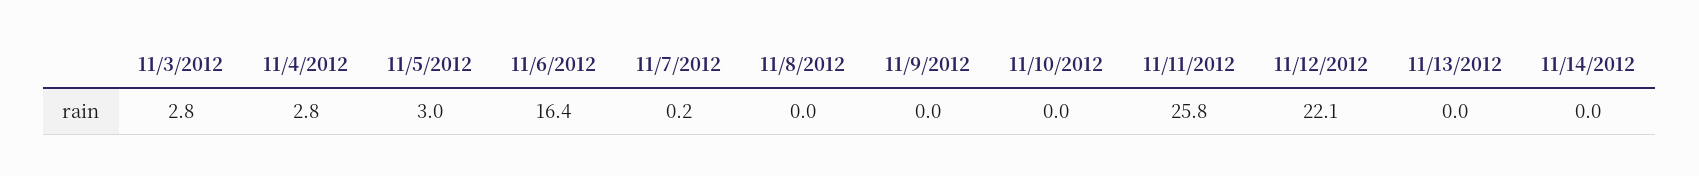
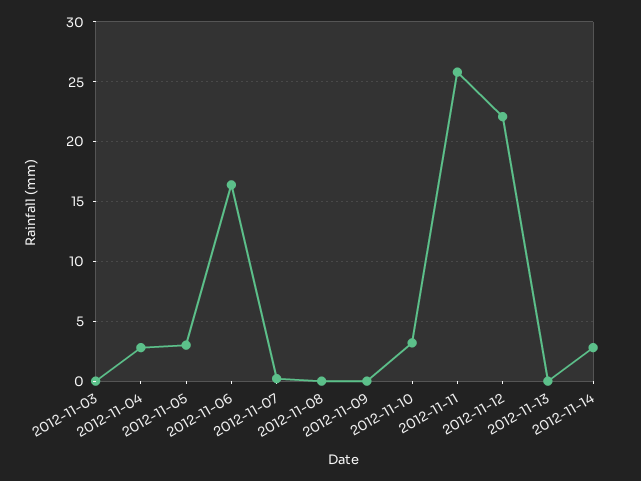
  {
-   "11/3/2012": 2.8,
+   "11/3/2012": 0,
    "11/4/2012": 2.8,
    "11/5/2012": 3,
    "11/6/2012": 16.4,
    "11/7/2012": 0.2,
    "11/8/2012": 0,
    "11/9/2012": 0,
-   "11/10/2012": 0,
+   "11/10/2012": 3,
    "11/11/2012": 25.8,
    "11/12/2012": 22.1,
    "11/13/2012": 0,
-   "11/14/2012": 0
+   "11/14/2012": 3
  }

